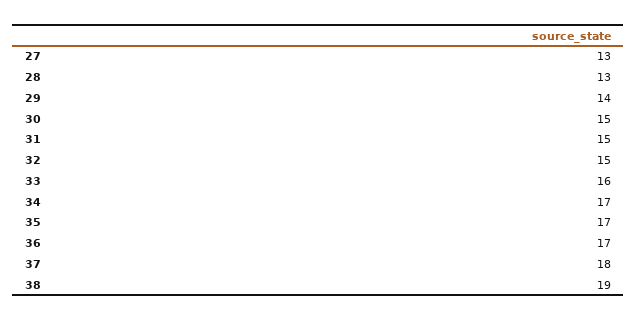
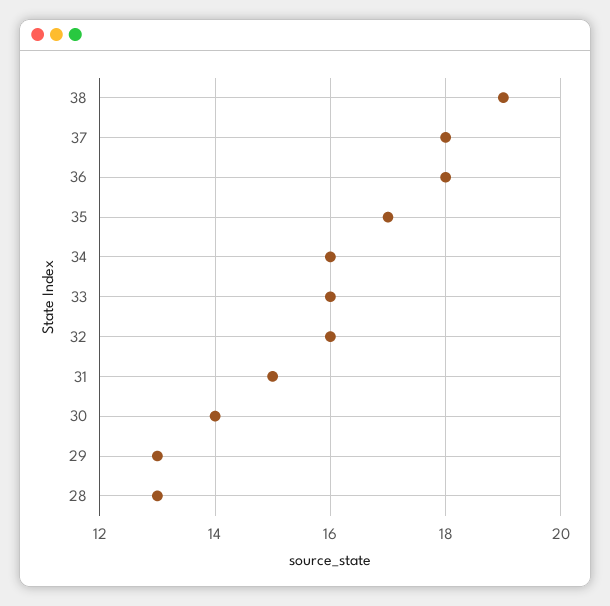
  {
-   "27": 13,
    "28": 13,
-   "29": 14,
+   "29": 13,
-   "30": 15,
+   "30": 14,
    "31": 15,
-   "32": 15,
+   "32": 16,
    "33": 16,
-   "34": 17,
+   "34": 16,
    "35": 17,
-   "36": 17,
+   "36": 18,
    "37": 18,
    "38": 19
  }

